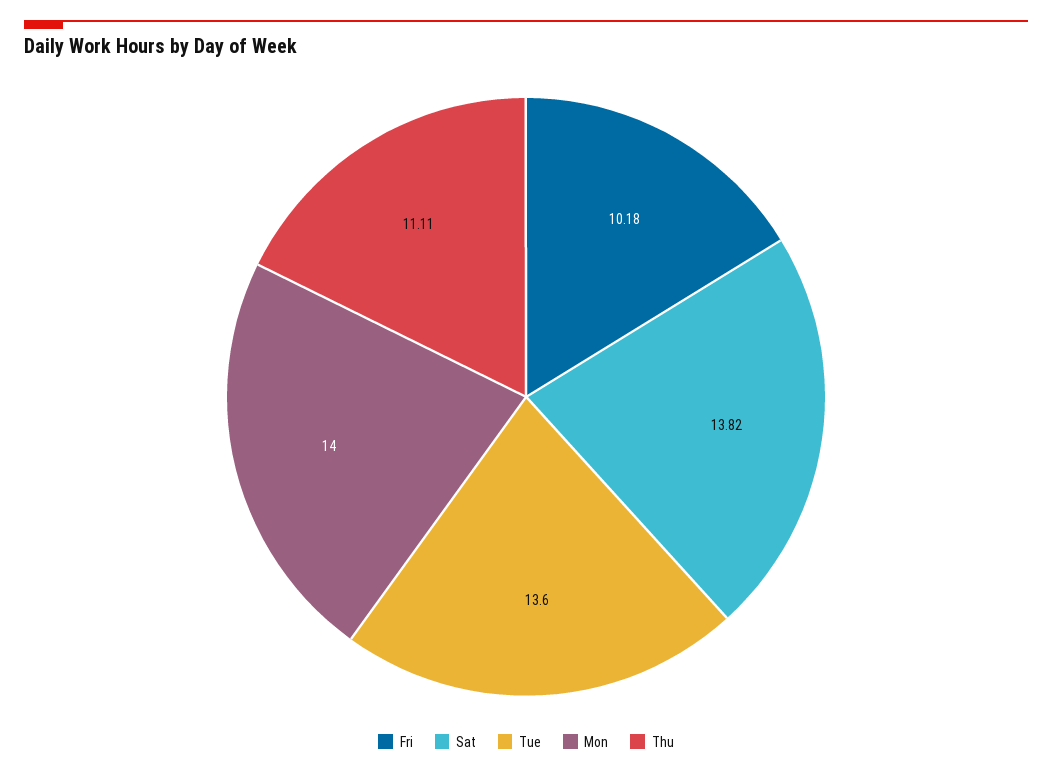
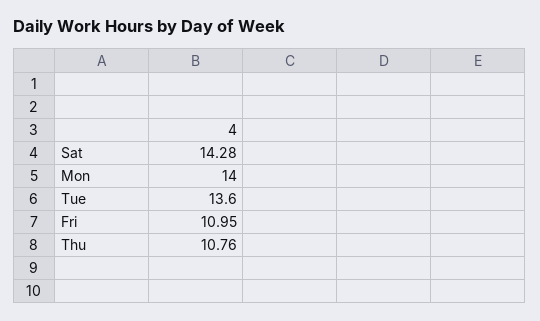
  {
-   "Fri": 10.18,
+   "Fri": 10.95,
-   "Sat": 13.82,
+   "Sat": 14.28,
    "Tue": 13.6,
    "Mon": 14,
-   "Thu": 11.11
+   "Thu": 10.76
  }

